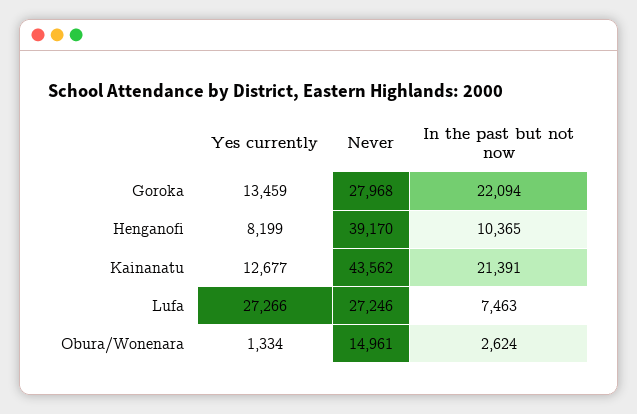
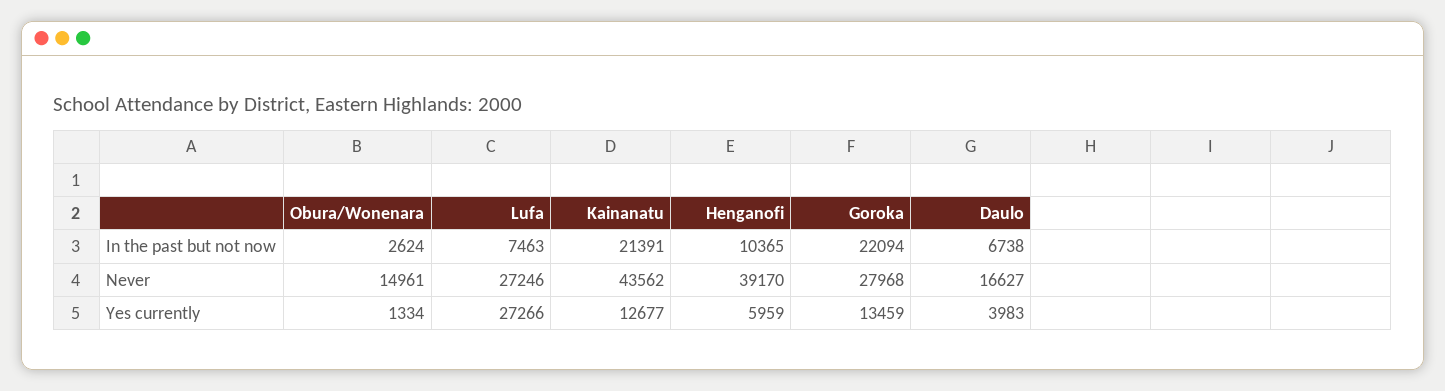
  {
    "Yes currently": {
      "Goroka": 13459,
-     "Henganofi": 8199,
+     "Henganofi": 5959,
      "Kainanatu": 12677,
      "Lufa": 27266,
-     "Obura/Wonenara": 1334
+     "Obura/Wonenara": 1334,
+     "Daulo": 3983
    },
    "Never": {
      "Goroka": 27968,
      "Henganofi": 39170,
      "Kainanatu": 43562,
      "Lufa": 27246,
-     "Obura/Wonenara": 14961
+     "Obura/Wonenara": 14961,
+     "Daulo": 16627
    },
    "In the past but not now": {
      "Goroka": 22094,
      "Henganofi": 10365,
      "Kainanatu": 21391,
      "Lufa": 7463,
-     "Obura/Wonenara": 2624
+     "Obura/Wonenara": 2624,
+     "Daulo": 6738
    }
  }

